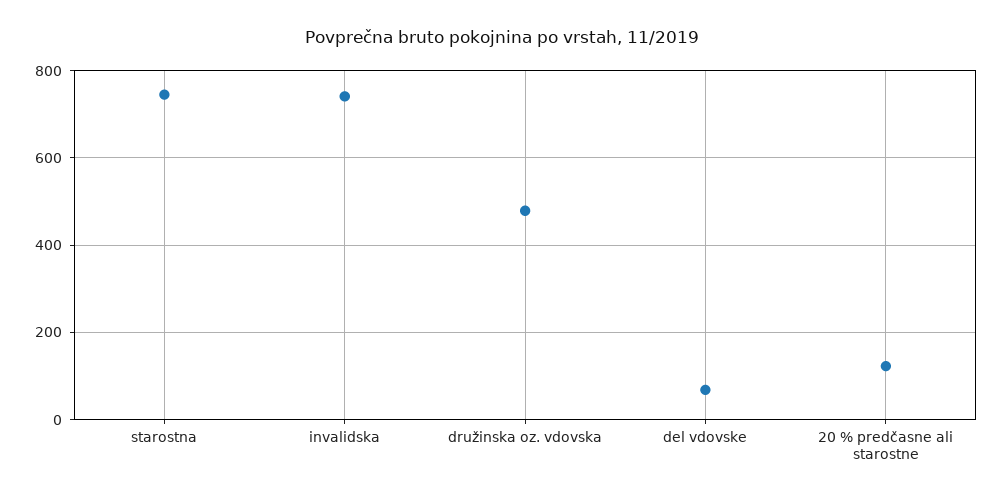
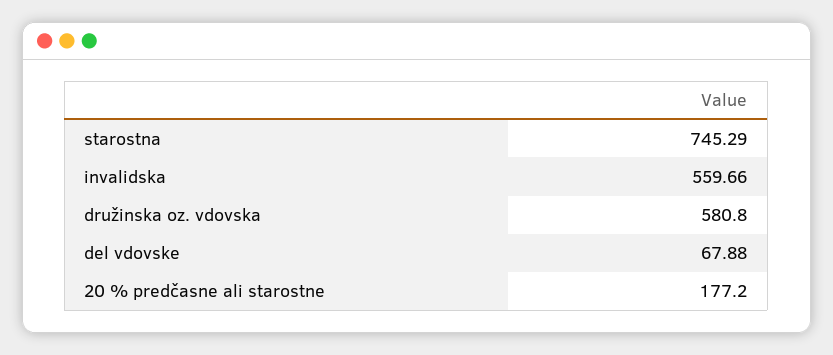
  {
    "starostna": 745.29,
-   "invalidska": 740,
+   "invalidska": 559.66,
-   "družinska oz. vdovska": 480,
+   "družinska oz. vdovska": 580.8,
    "del vdovske": 67.88,
-   "20 % predčasne ali starostne": 120
+   "20 % predčasne ali starostne": 177.2
  }

